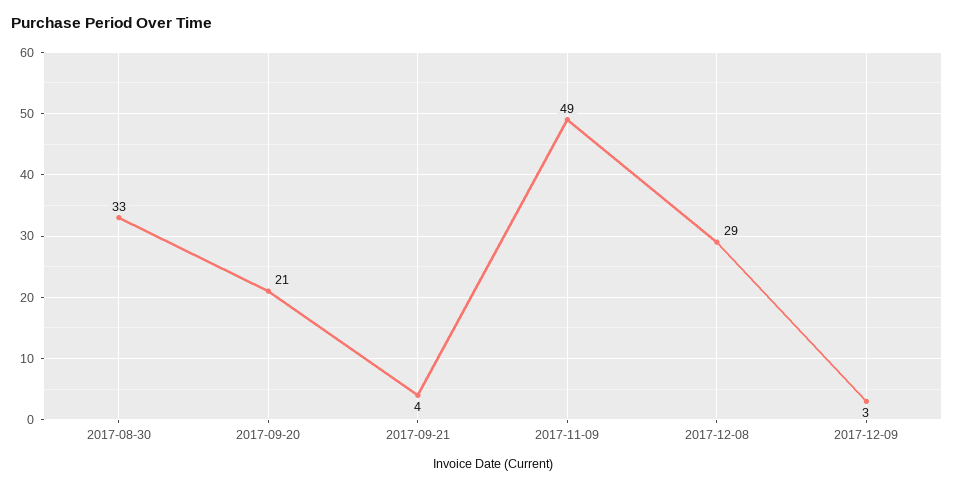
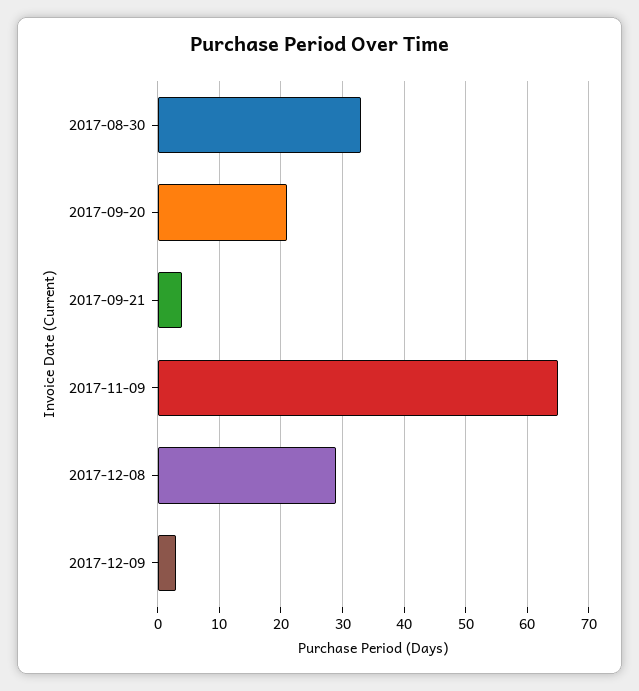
  {
    "2017-08-30": 33,
    "2017-09-20": 21,
    "2017-09-21": 4,
-   "2017-11-09": 49,
+   "2017-11-09": 65,
    "2017-12-08": 29,
    "2017-12-09": 3
  }

